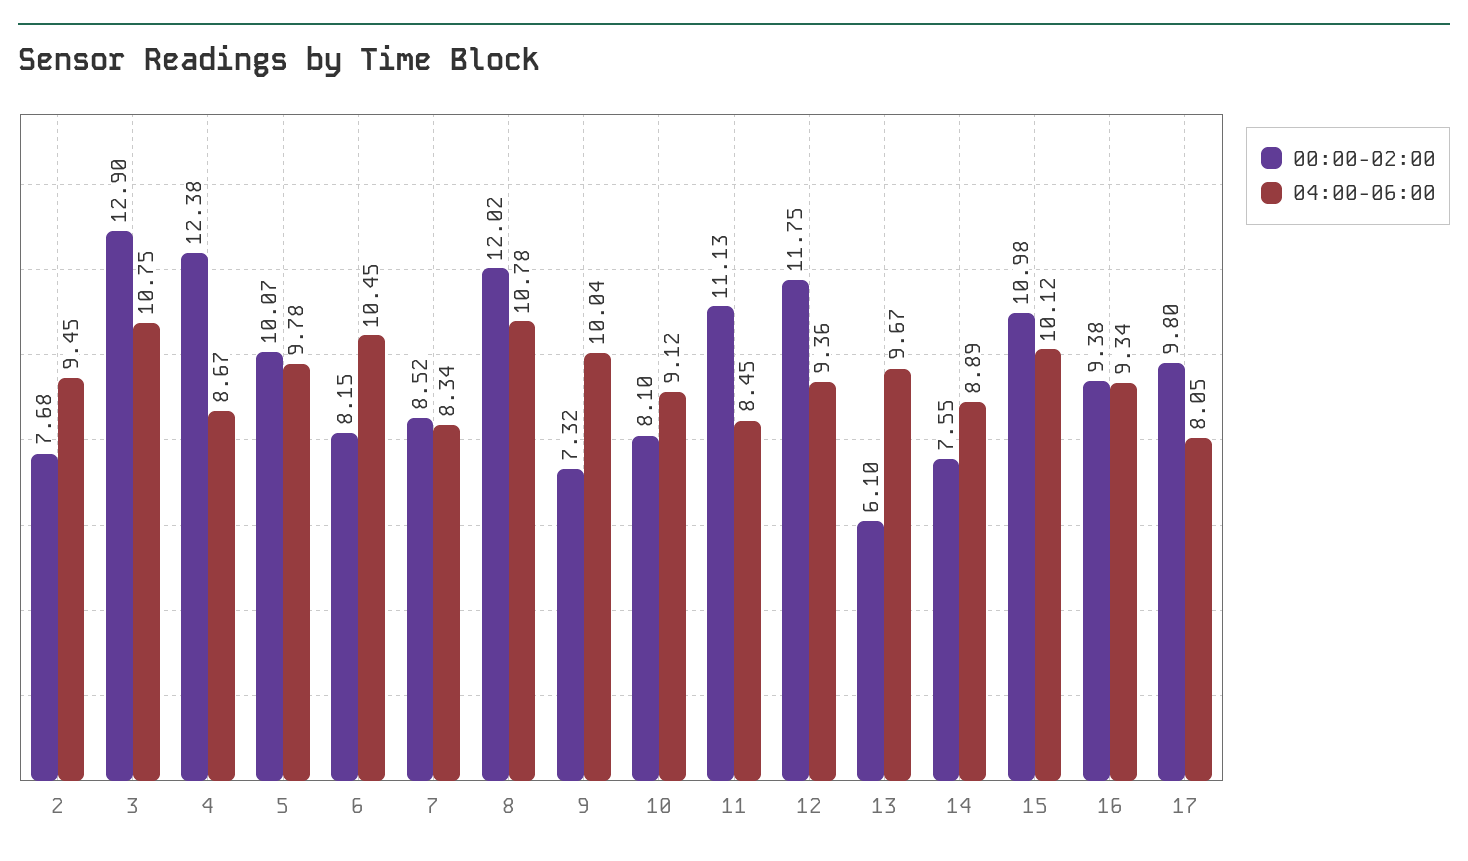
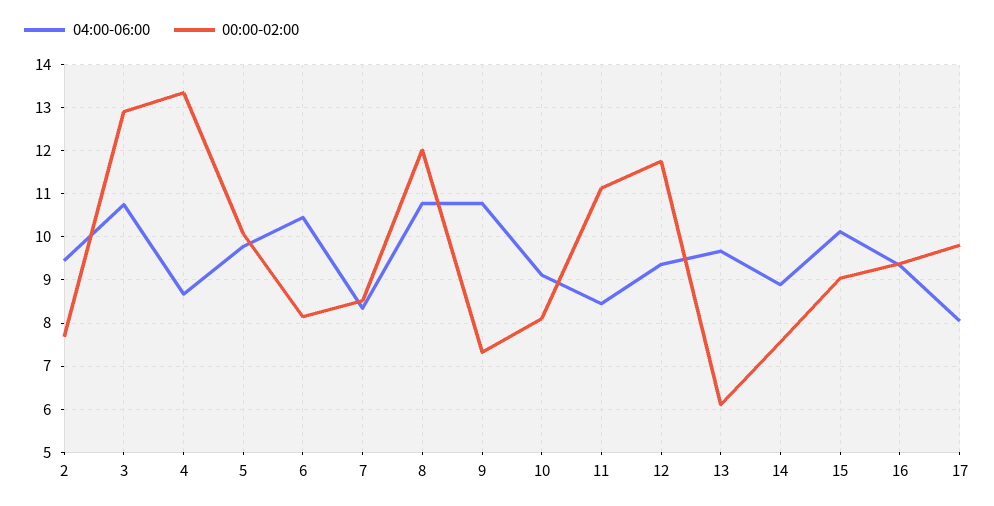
  {
    "00:00-02:00": {
      "2": 7.68,
      "3": 12.9,
-     "4": 12.38,
+     "4": 13.4,
      "5": 10.07,
      "6": 8.15,
      "7": 8.52,
      "8": 12.02,
      "9": 7.32,
      "10": 8.1,
      "11": 11.13,
      "12": 11.75,
      "13": 6.1,
      "14": 7.55,
-     "15": 10.98,
+     "15": 9,
      "16": 9.38,
      "17": 9.8
    },
    "04:00-06:00": {
      "2": 9.45,
      "3": 10.75,
      "4": 8.67,
      "5": 9.78,
      "6": 10.45,
      "7": 8.34,
      "8": 10.78,
-     "9": 10.04,
+     "9": 10.8,
      "10": 9.12,
      "11": 8.45,
      "12": 9.36,
      "13": 9.67,
      "14": 8.89,
      "15": 10.12,
      "16": 9.34,
      "17": 8.05
    }
  }

